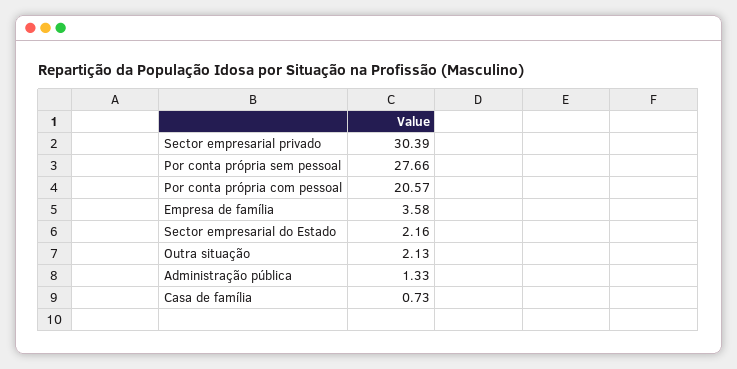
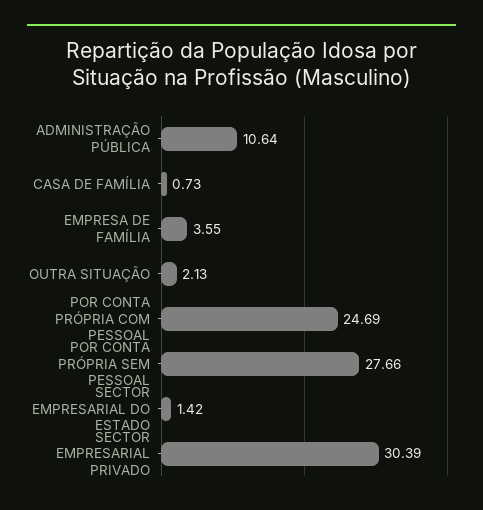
  {
    "Sector empresarial privado": 30.39,
    "Por conta própria sem pessoal": 27.66,
-   "Por conta própria com pessoal": 20.57,
+   "Por conta própria com pessoal": 24.69,
-   "Empresa de família": 3.58,
+   "Empresa de família": 3.55,
-   "Sector empresarial do Estado": 2.16,
+   "Sector empresarial do Estado": 1.42,
    "Outra situação": 2.13,
-   "Administração pública": 1.33,
+   "Administração pública": 10.64,
    "Casa de família": 0.73
  }

